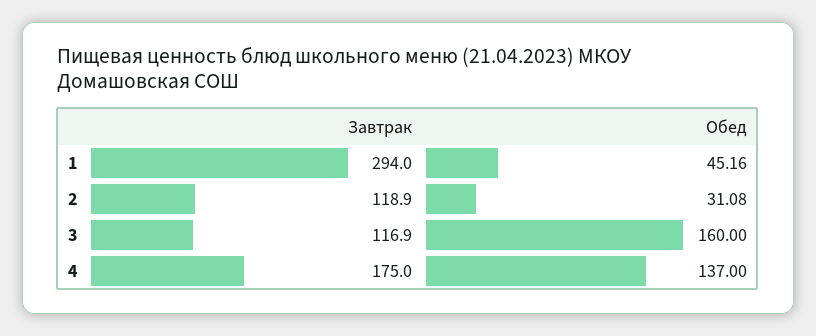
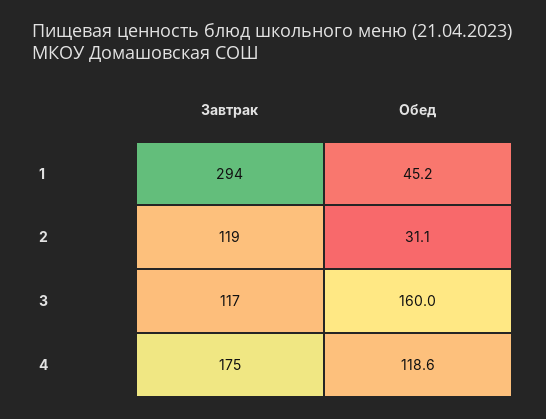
  {
    "Завтрак": {
      "1": 294,
      "2": 118.9,
      "3": 116.9,
      "4": 175
    },
    "Обед": {
      "1": 45.16,
      "2": 31.08,
      "3": 160,
-     "4": 137
+     "4": 118.6
    }
  }

